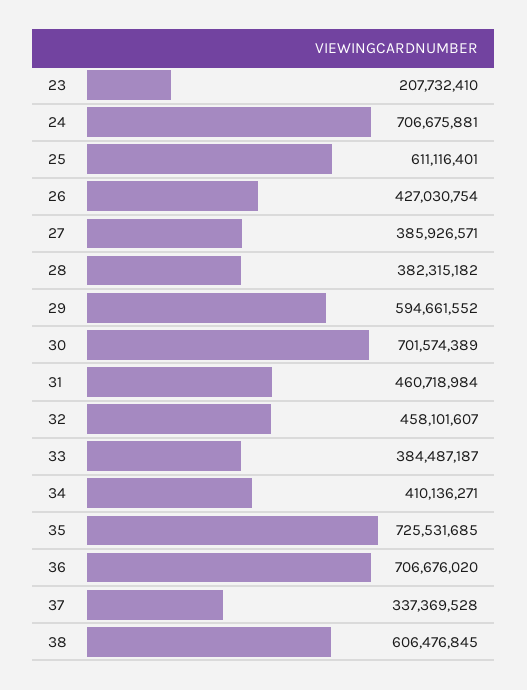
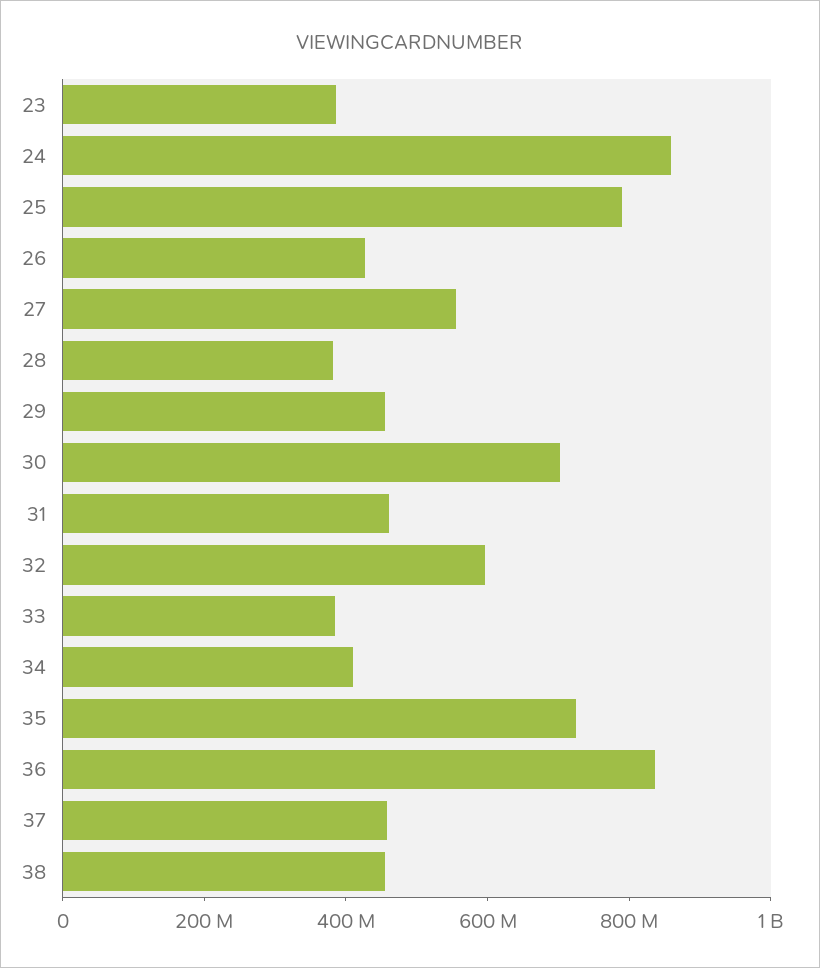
  {
-   "23": 207732410,
+   "23": 400000000,
-   "24": 706675881,
+   "24": 850000000,
-   "25": 611116401,
+   "25": 800000000,
    "26": 427030754,
-   "27": 385926571,
+   "27": 550000000,
    "28": 382315182,
-   "29": 594661552,
+   "29": 450000000,
    "30": 701574389,
    "31": 460718984,
-   "32": 458101607,
+   "32": 600000000,
    "33": 384487187,
    "34": 410136271,
    "35": 725531685,
-   "36": 706676020,
+   "36": 850000000,
-   "37": 337369528,
+   "37": 450000000,
-   "38": 606476845
+   "38": 450000000
  }

